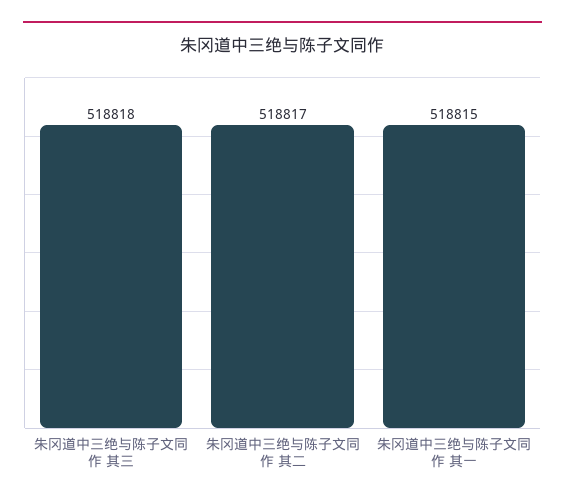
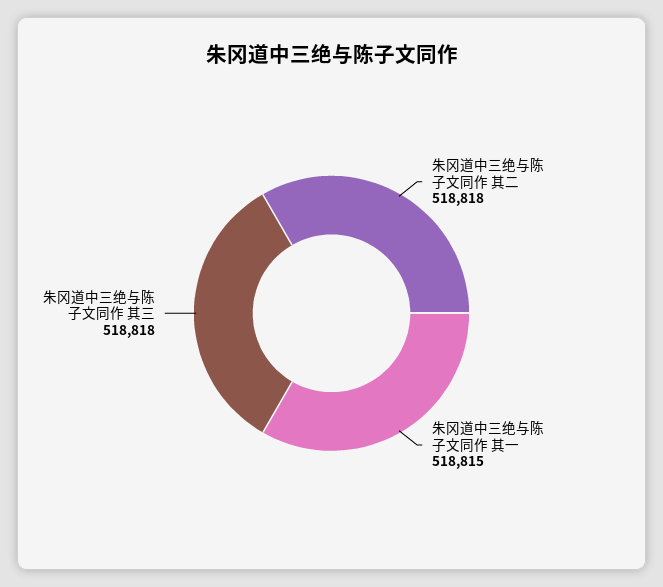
  {
    "朱冈道中三绝与陈子文同作 其三": 518818,
-   "朱冈道中三绝与陈子文同作 其二": 518817,
+   "朱冈道中三绝与陈子文同作 其二": 518818,
    "朱冈道中三绝与陈子文同作 其一": 518815
  }

